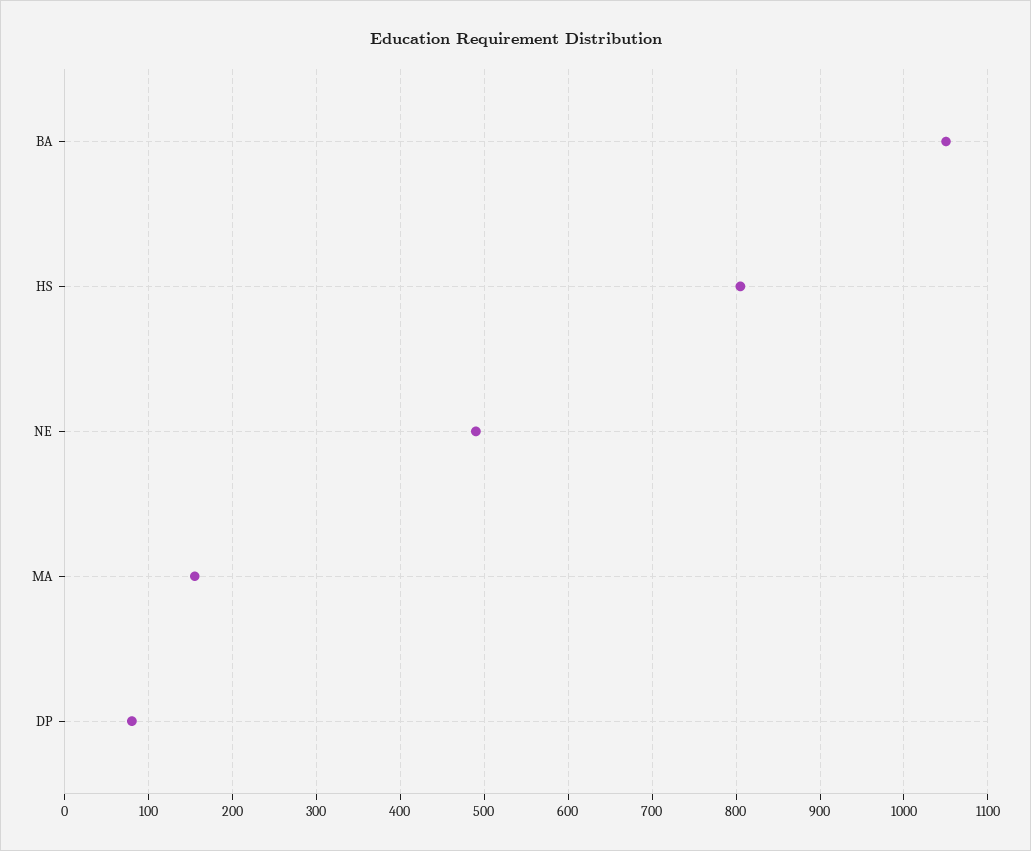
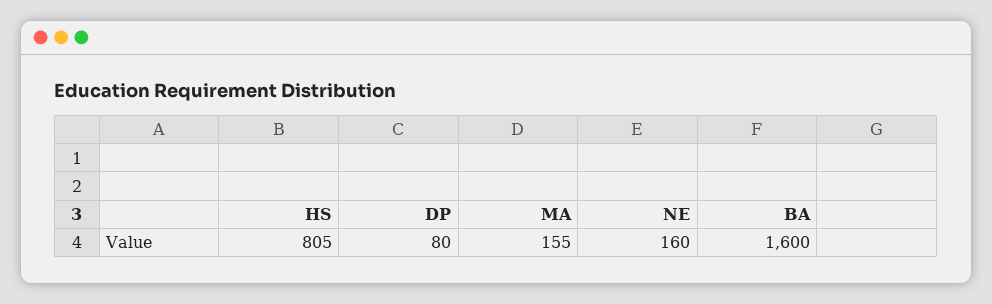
  {
-   "BA": 1050,
+   "BA": 1600,
    "HS": 805,
-   "NE": 490,
+   "NE": 160,
    "MA": 155,
    "DP": 80
  }

